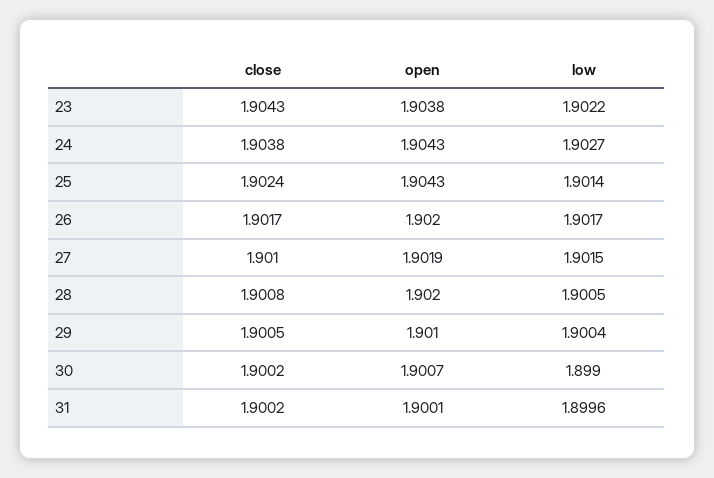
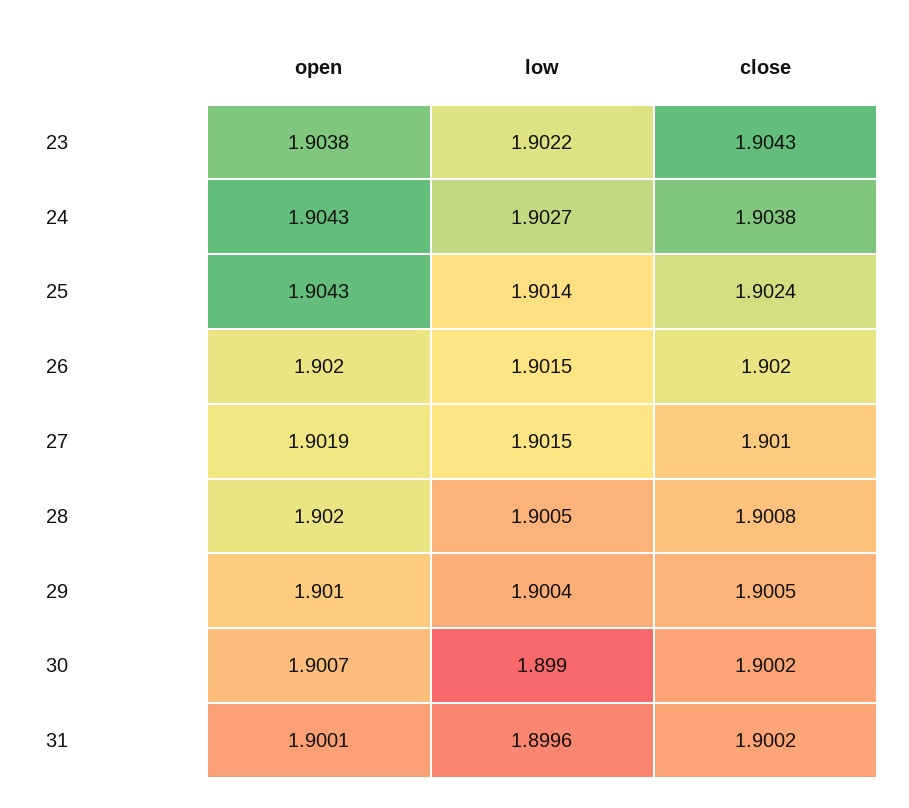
  {
    "close": {
      "23": 1.9043,
      "24": 1.9038,
      "25": 1.9024,
-     "26": 1.9017,
+     "26": 1.902,
      "27": 1.901,
      "28": 1.9008,
      "29": 1.9005,
      "30": 1.9002,
      "31": 1.9002
    },
    "open": {
      "23": 1.9038,
      "24": 1.9043,
      "25": 1.9043,
      "26": 1.902,
      "27": 1.9019,
      "28": 1.902,
      "29": 1.901,
      "30": 1.9007,
      "31": 1.9001
    },
    "low": {
      "23": 1.9022,
      "24": 1.9027,
      "25": 1.9014,
-     "26": 1.9017,
+     "26": 1.9015,
      "27": 1.9015,
      "28": 1.9005,
      "29": 1.9004,
      "30": 1.899,
      "31": 1.8996
    }
  }

